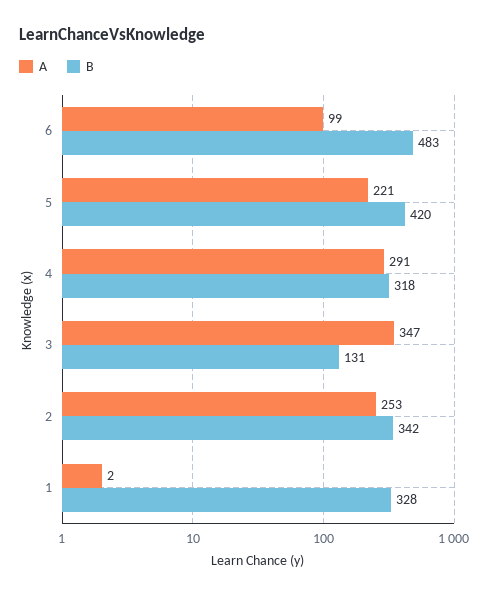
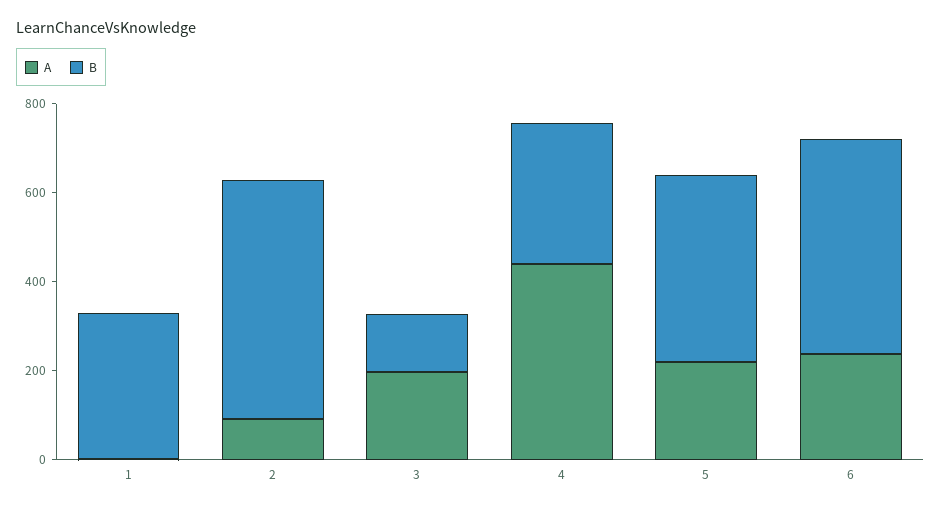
  {
    "A": {
-     "6": 99,
+     "6": 250,
      "5": 221,
-     "4": 291,
+     "4": 450,
-     "3": 347,
+     "3": 200,
-     "2": 253,
+     "2": 100,
      "1": 2
    },
    "B": {
      "6": 483,
      "5": 420,
      "4": 318,
      "3": 131,
-     "2": 342,
+     "2": 550,
      "1": 328
    }
  }

